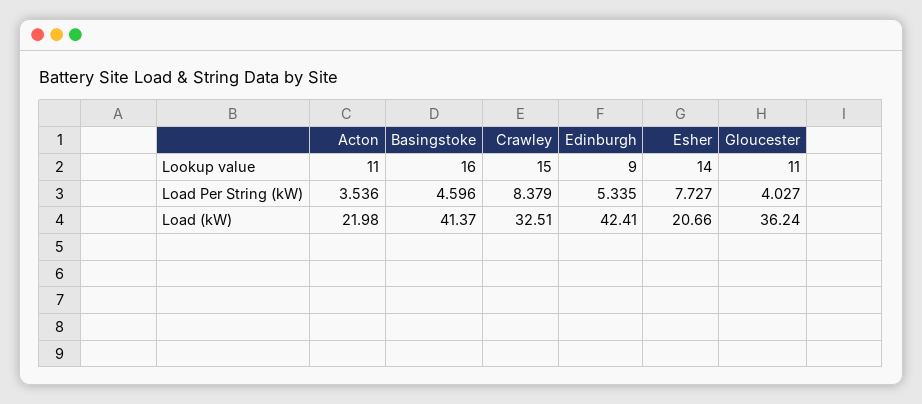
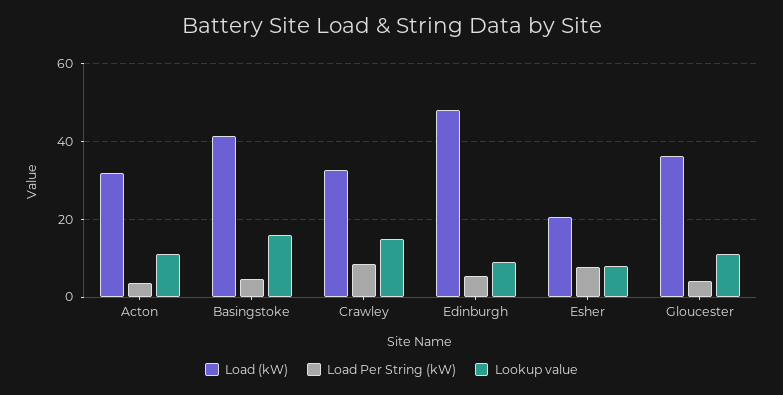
  {
    "Lookup value": {
      "Acton": 11,
      "Basingstoke": 16,
      "Crawley": 15,
      "Edinburgh": 9,
-     "Esher": 14,
+     "Esher": 8,
      "Gloucester": 11
    },
    "Load Per String (kW)": {
      "Acton": 3.536,
      "Basingstoke": 4.596,
      "Crawley": 8.379,
      "Edinburgh": 5.335,
      "Esher": 7.727,
      "Gloucester": 4.027
    },
    "Load (kW)": {
-     "Acton": 21.98,
+     "Acton": 32,
      "Basingstoke": 41.37,
      "Crawley": 32.51,
-     "Edinburgh": 42.41,
+     "Edinburgh": 48,
      "Esher": 20.66,
      "Gloucester": 36.24
    }
  }

